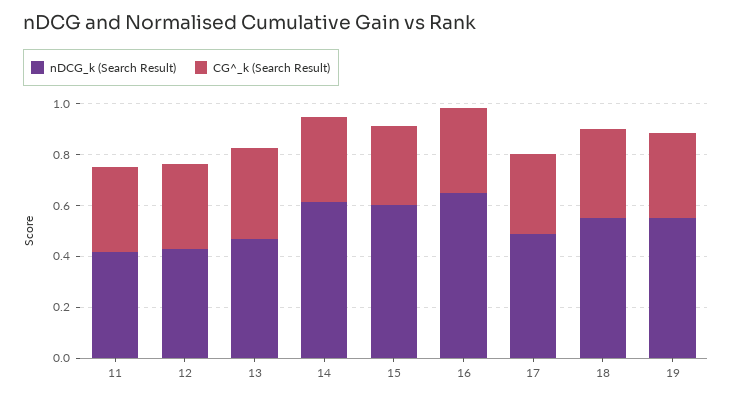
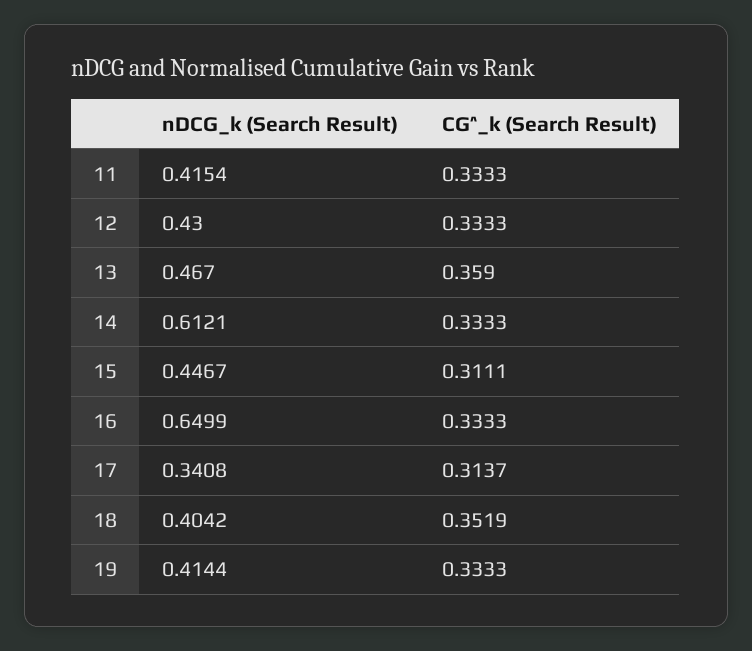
  {
    "nDCG_k (Search Result)": {
      "11": 0.4154,
      "12": 0.43,
      "13": 0.467,
      "14": 0.6121,
-     "15": 0.6,
+     "15": 0.4467,
      "16": 0.6499,
-     "17": 0.5,
+     "17": 0.3408,
-     "18": 0.55,
+     "18": 0.4042,
-     "19": 0.55
+     "19": 0.4144
    },
    "CG^_k (Search Result)": {
      "11": 0.3333,
      "12": 0.3333,
      "13": 0.359,
      "14": 0.3333,
      "15": 0.3111,
      "16": 0.3333,
      "17": 0.3137,
      "18": 0.3519,
      "19": 0.3333
    }
  }

